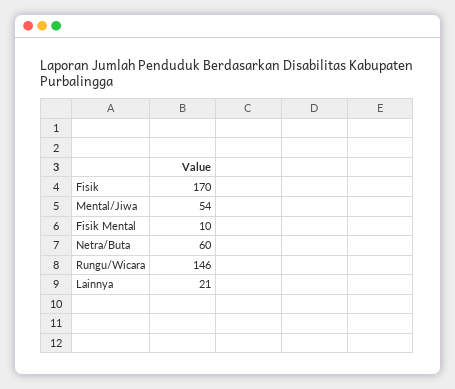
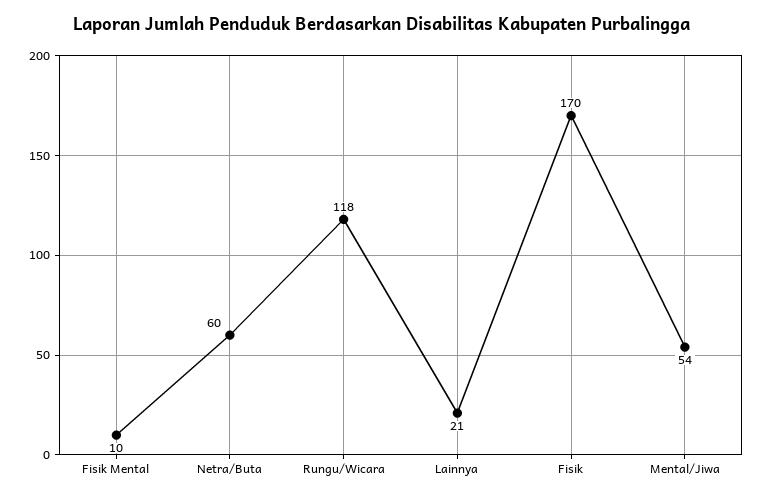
  {
    "Fisik": 170,
    "Mental/Jiwa": 54,
    "Fisik Mental": 10,
    "Netra/Buta": 60,
-   "Rungu/Wicara": 146,
+   "Rungu/Wicara": 118,
    "Lainnya": 21
  }

